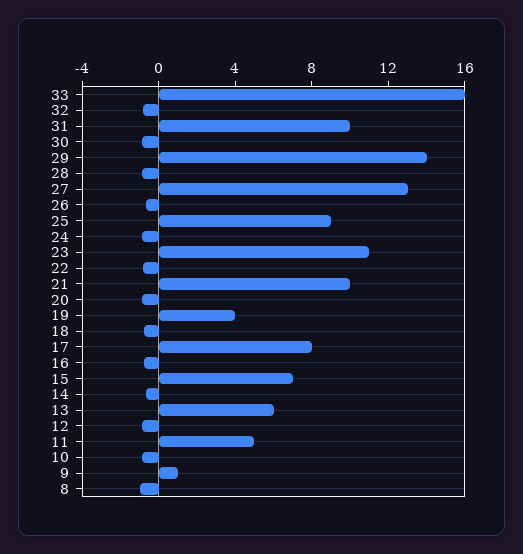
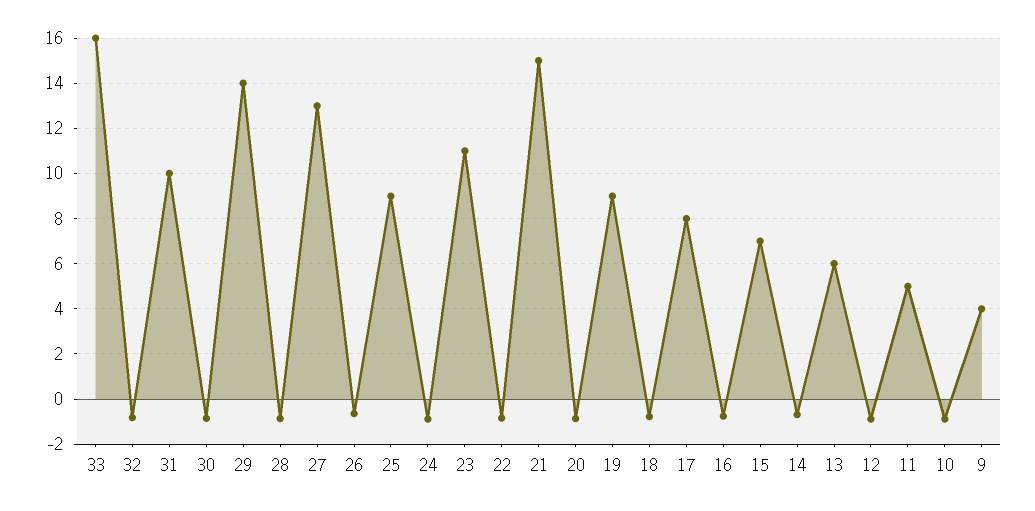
  {
    "33": 16,
    "32": -1,
    "31": 10,
    "30": -1,
    "29": 14,
    "28": -1,
    "27": 13,
    "26": -0.5,
    "25": 9,
    "24": -1,
    "23": 11,
    "22": -1,
-   "21": 10,
+   "21": 15,
    "20": -1,
-   "19": 4,
+   "19": 9,
    "18": -1,
    "17": 8,
    "16": -1,
    "15": 7,
    "14": -0.5,
    "13": 6,
    "12": -1,
    "11": 5,
    "10": -1,
-   "9": 1,
+   "9": 4
-   "8": -1
  }

